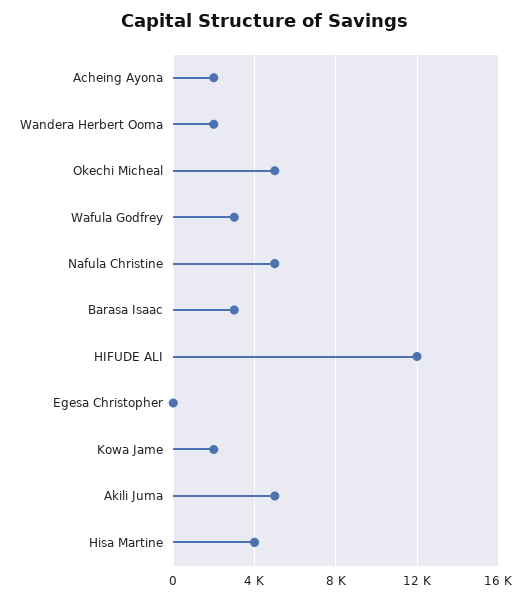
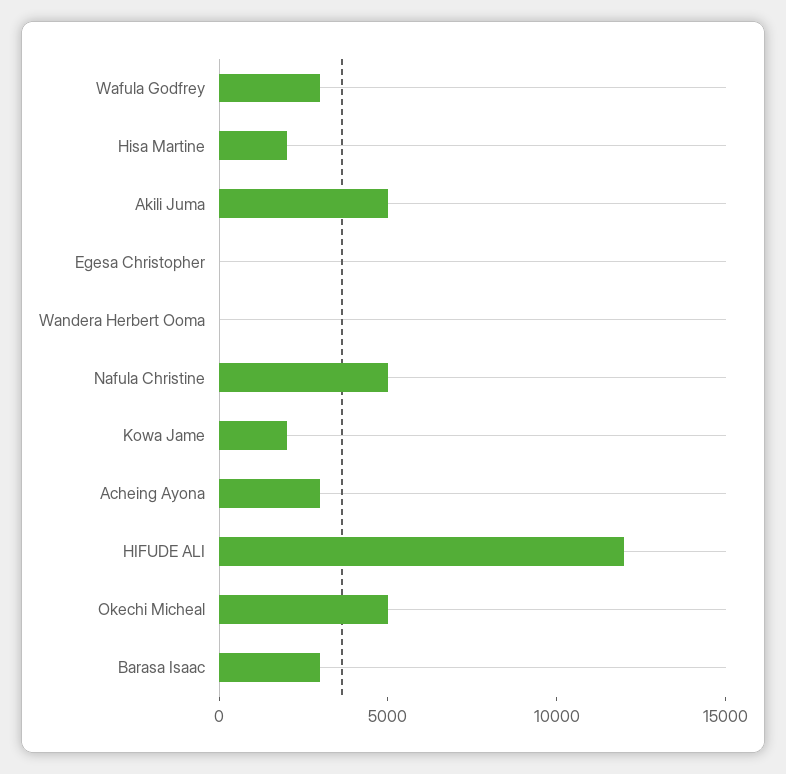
  {
-   "Acheing Ayona": 2000,
+   "Acheing Ayona": 3000,
-   "Wandera Herbert Ooma": 2000,
+   "Wandera Herbert Ooma": 0,
    "Okechi Micheal": 5000,
    "Wafula Godfrey": 3000,
    "Nafula Christine": 5000,
    "Barasa Isaac": 3000,
    "HIFUDE ALI": 12000,
    "Egesa Christopher": 0,
    "Kowa Jame": 2000,
    "Akili Juma": 5000,
-   "Hisa Martine": 4000
+   "Hisa Martine": 2000
  }

